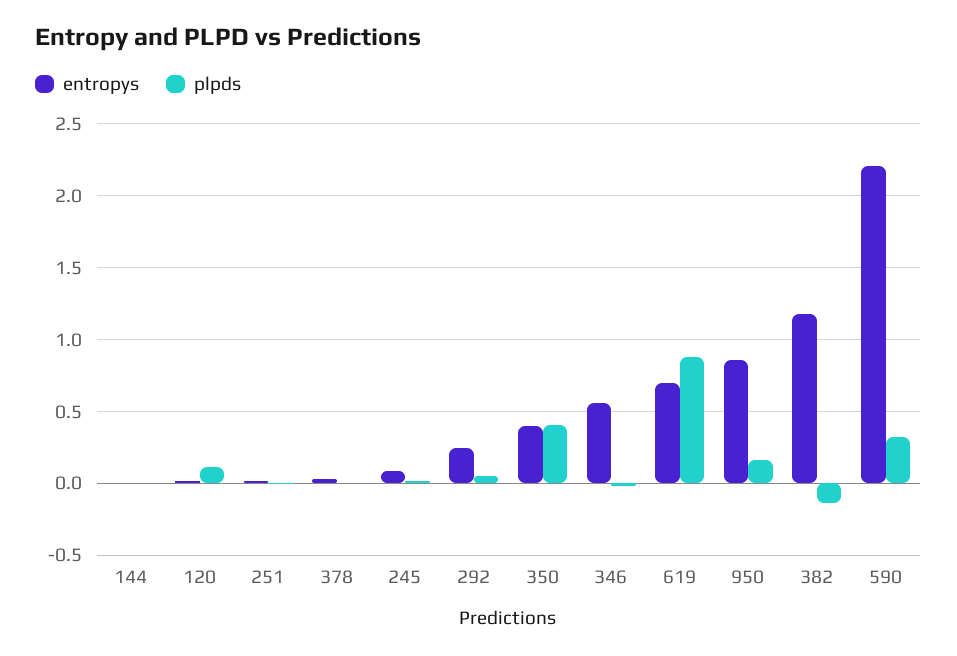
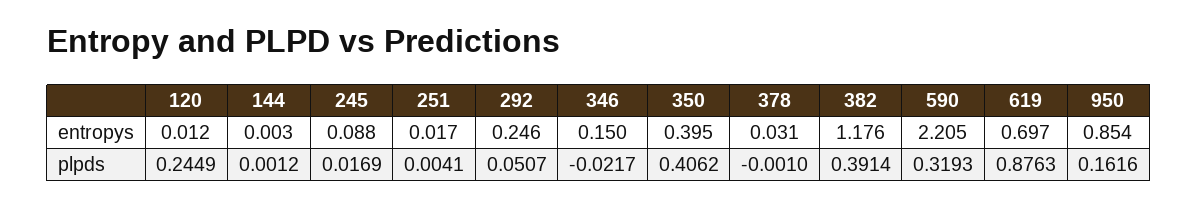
  {
    "entropys": {
      "144": 0.003,
      "120": 0.012,
      "251": 0.017,
      "378": 0.031,
      "245": 0.088,
      "292": 0.246,
      "350": 0.395,
-     "346": 0.55,
+     "346": 0.15,
      "619": 0.697,
      "950": 0.854,
      "382": 1.176,
      "590": 2.205
    },
    "plpds": {
      "144": 0.0012,
-     "120": 0.1,
+     "120": 0.2449,
      "251": 0.0041,
      "378": -0.001,
      "245": 0.0169,
      "292": 0.0507,
      "350": 0.4062,
      "346": -0.0217,
      "619": 0.8763,
      "950": 0.1616,
-     "382": -0.15,
+     "382": 0.3914,
      "590": 0.3193
    }
  }

